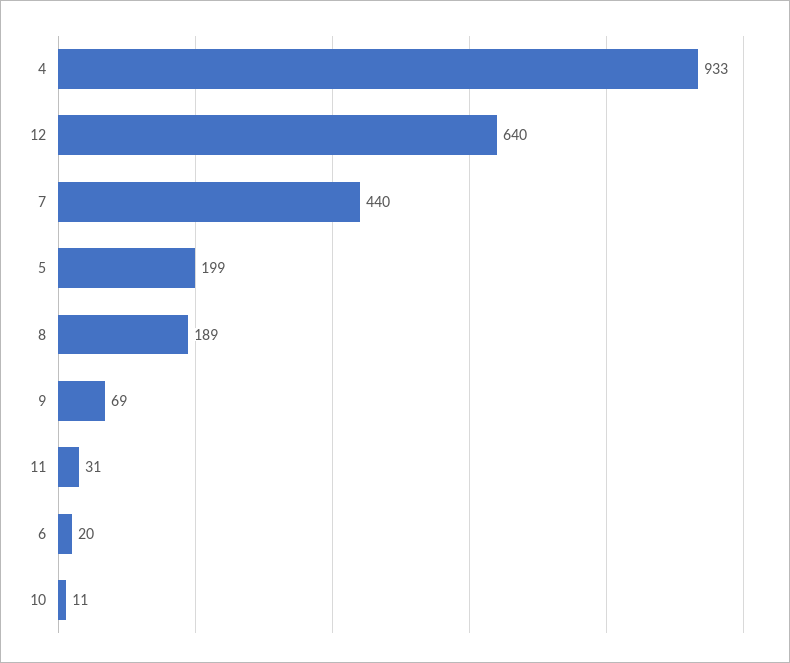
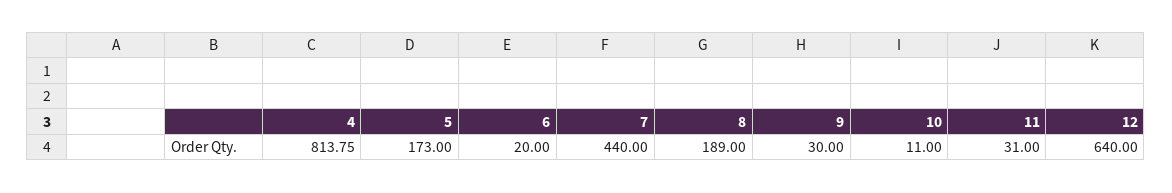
  {
-   "4": 933,
+   "4": 813.75,
    "12": 640,
    "7": 440,
-   "5": 199,
+   "5": 173,
    "8": 189,
-   "9": 69,
+   "9": 30,
    "11": 31,
    "6": 20,
    "10": 11
  }

